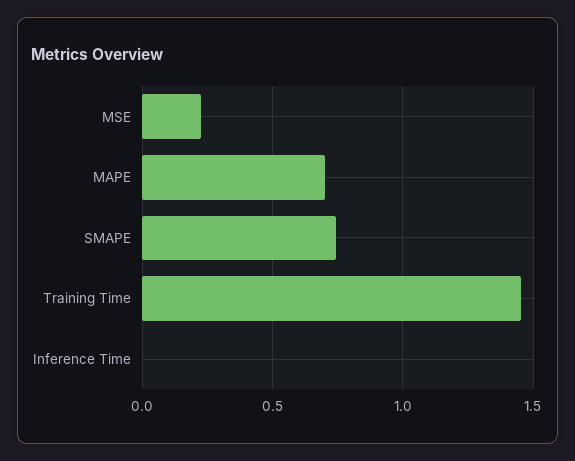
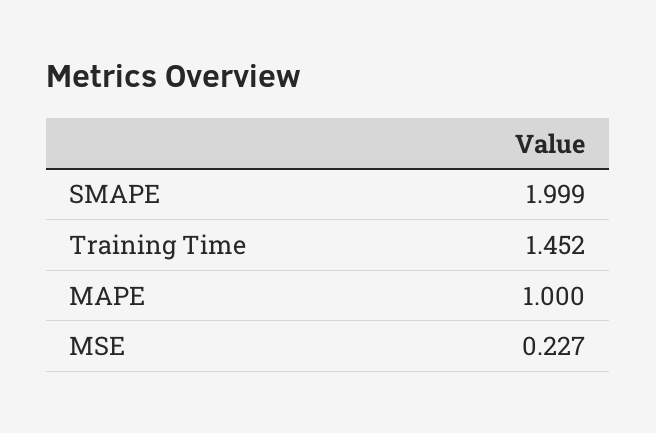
  {
    "MSE": 0.227,
-   "MAPE": 0.7,
+   "MAPE": 1,
-   "SMAPE": 0.75,
+   "SMAPE": 1.999,
-   "Training Time": 1.452,
+   "Training Time": 1.452
-   "Inference Time": 0
  }

